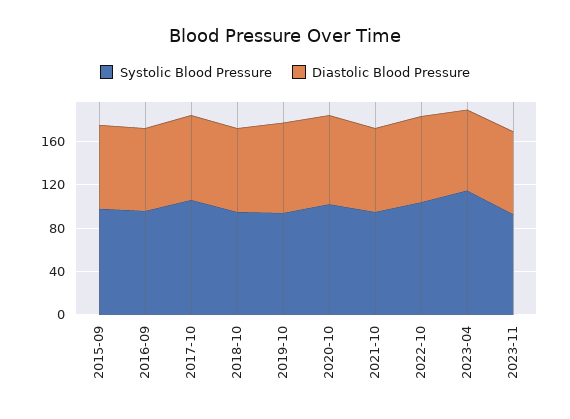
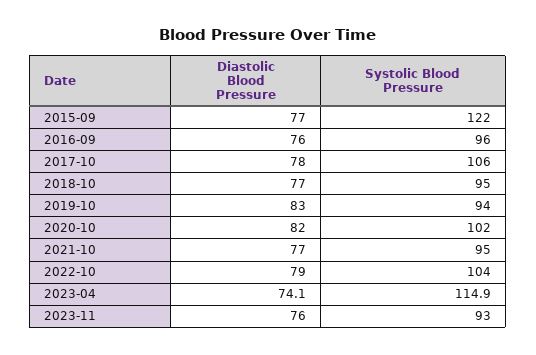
  {
    "Systolic Blood Pressure": {
-     "2015-09": 100,
+     "2015-09": 122,
      "2016-09": 96,
      "2017-10": 106,
      "2018-10": 95,
      "2019-10": 94,
      "2020-10": 102,
      "2021-10": 95,
      "2022-10": 104,
      "2023-04": 114.9,
      "2023-11": 93
    },
    "Diastolic Blood Pressure": {
      "2015-09": 77,
      "2016-09": 76,
      "2017-10": 78,
      "2018-10": 77,
      "2019-10": 83,
      "2020-10": 82,
      "2021-10": 77,
      "2022-10": 79,
      "2023-04": 74.1,
      "2023-11": 76
    }
  }

